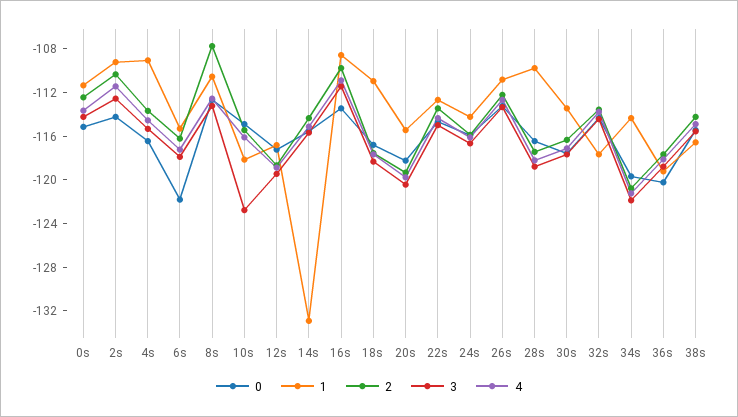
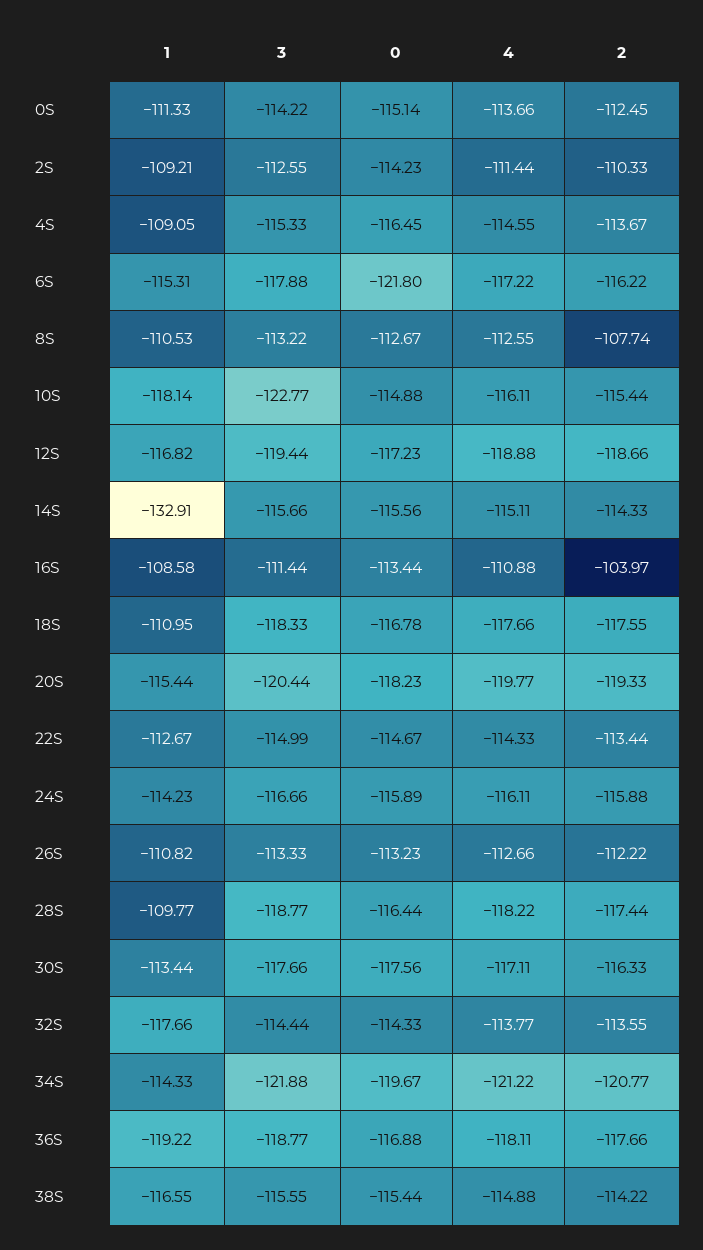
  {
    "0": {
      "0s": -115.14,
      "2s": -114.23,
      "4s": -116.45,
      "6s": -121.8,
      "8s": -112.67,
      "10s": -114.88,
      "12s": -117.23,
      "14s": -115.56,
      "16s": -113.44,
      "18s": -116.78,
      "20s": -118.23,
      "22s": -114.67,
      "24s": -115.89,
      "26s": -113.23,
      "28s": -116.44,
      "30s": -117.56,
      "32s": -114.33,
      "34s": -119.67,
-     "36s": -120,
+     "36s": -116.88,
      "38s": -115.44
    },
    "1": {
      "0s": -111.33,
      "2s": -109.21,
      "4s": -109.05,
      "6s": -115.31,
      "8s": -110.53,
      "10s": -118.14,
      "12s": -116.82,
      "14s": -132.91,
      "16s": -108.58,
      "18s": -110.95,
      "20s": -115.44,
      "22s": -112.67,
      "24s": -114.23,
      "26s": -110.82,
      "28s": -109.77,
      "30s": -113.44,
      "32s": -117.66,
      "34s": -114.33,
      "36s": -119.22,
      "38s": -116.55
    },
    "2": {
      "0s": -112.45,
      "2s": -110.33,
      "4s": -113.67,
      "6s": -116.22,
      "8s": -107.74,
      "10s": -115.44,
      "12s": -118.66,
      "14s": -114.33,
-     "16s": -110,
+     "16s": -103.97,
      "18s": -117.55,
      "20s": -119.33,
      "22s": -113.44,
      "24s": -115.88,
      "26s": -112.22,
      "28s": -117.44,
      "30s": -116.33,
      "32s": -113.55,
      "34s": -120.77,
      "36s": -117.66,
      "38s": -114.22
    },
    "3": {
      "0s": -114.22,
      "2s": -112.55,
      "4s": -115.33,
      "6s": -117.88,
      "8s": -113.22,
      "10s": -122.77,
      "12s": -119.44,
      "14s": -115.66,
      "16s": -111.44,
      "18s": -118.33,
      "20s": -120.44,
      "22s": -114.99,
      "24s": -116.66,
      "26s": -113.33,
      "28s": -118.77,
      "30s": -117.66,
      "32s": -114.44,
      "34s": -121.88,
      "36s": -118.77,
      "38s": -115.55
    },
    "4": {
      "0s": -113.66,
      "2s": -111.44,
      "4s": -114.55,
      "6s": -117.22,
      "8s": -112.55,
      "10s": -116.11,
      "12s": -118.88,
      "14s": -115.11,
      "16s": -110.88,
      "18s": -117.66,
      "20s": -119.77,
      "22s": -114.33,
      "24s": -116.11,
      "26s": -112.66,
      "28s": -118.22,
      "30s": -117.11,
      "32s": -113.77,
      "34s": -121.22,
      "36s": -118.11,
      "38s": -114.88
    }
  }

